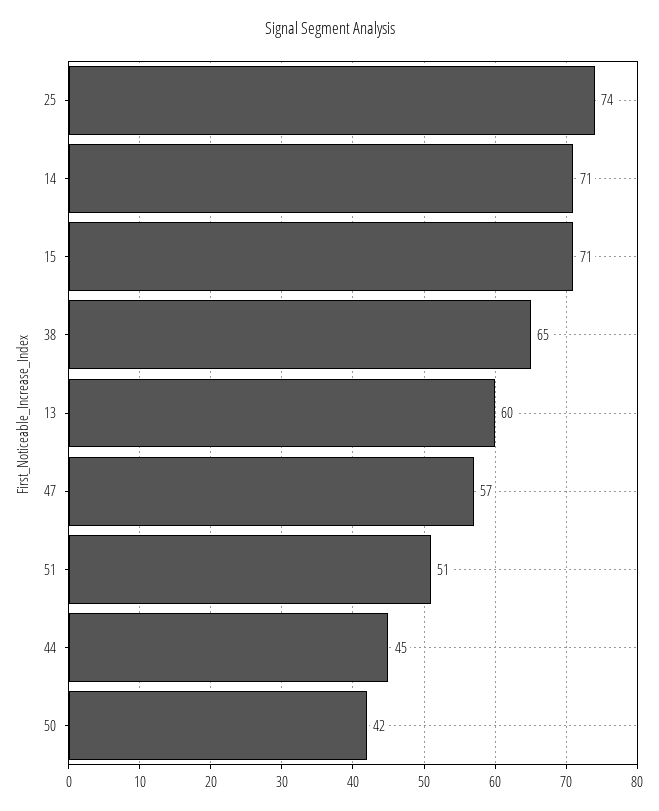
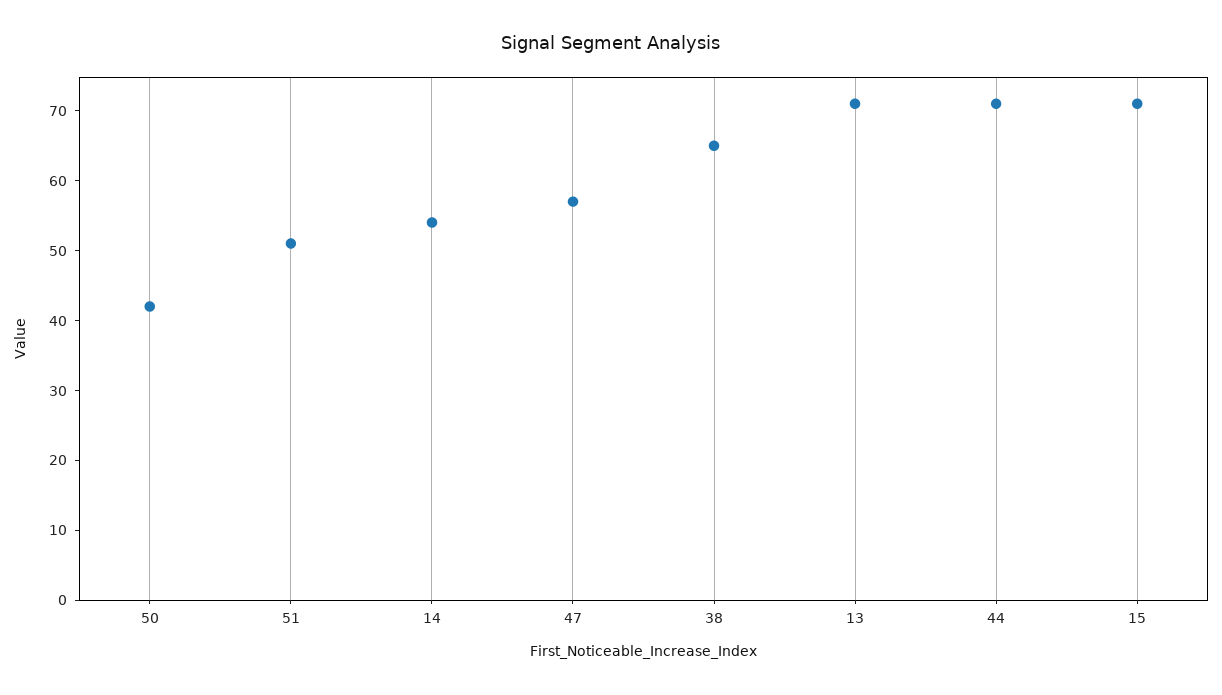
  {
-   "25": 74,
-   "14": 71,
+   "14": 55,
    "15": 71,
    "38": 65,
-   "13": 60,
+   "13": 70,
    "47": 57,
    "51": 51,
-   "44": 45,
+   "44": 70,
    "50": 42
  }

